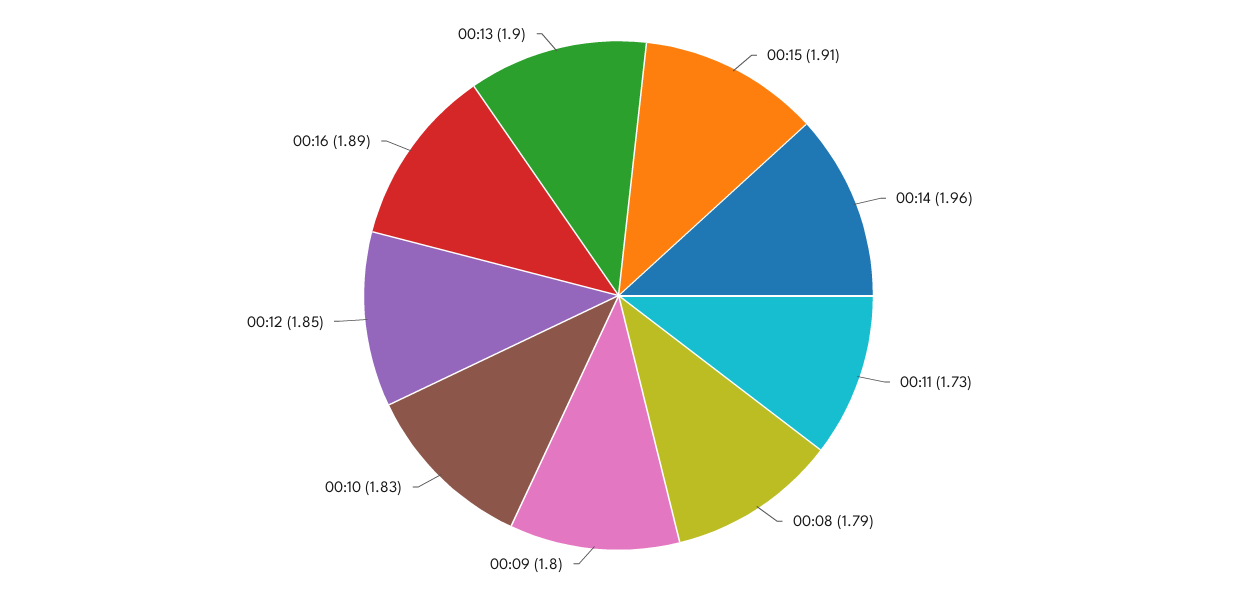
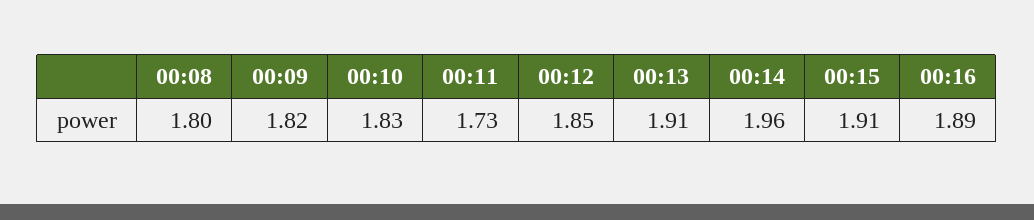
  {
    "00:15": 1.91,
    "00:14": 1.96,
    "00:11": 1.73,
-   "00:08": 1.79,
+   "00:08": 1.8,
-   "00:09": 1.8,
+   "00:09": 1.82,
    "00:10": 1.83,
    "00:12": 1.85,
    "00:16": 1.89,
-   "00:13": 1.9
+   "00:13": 1.91
  }

